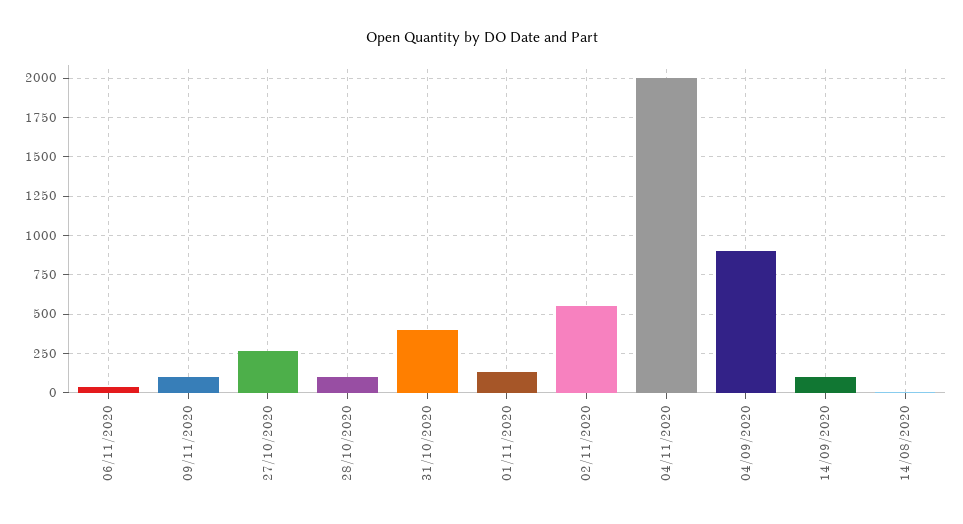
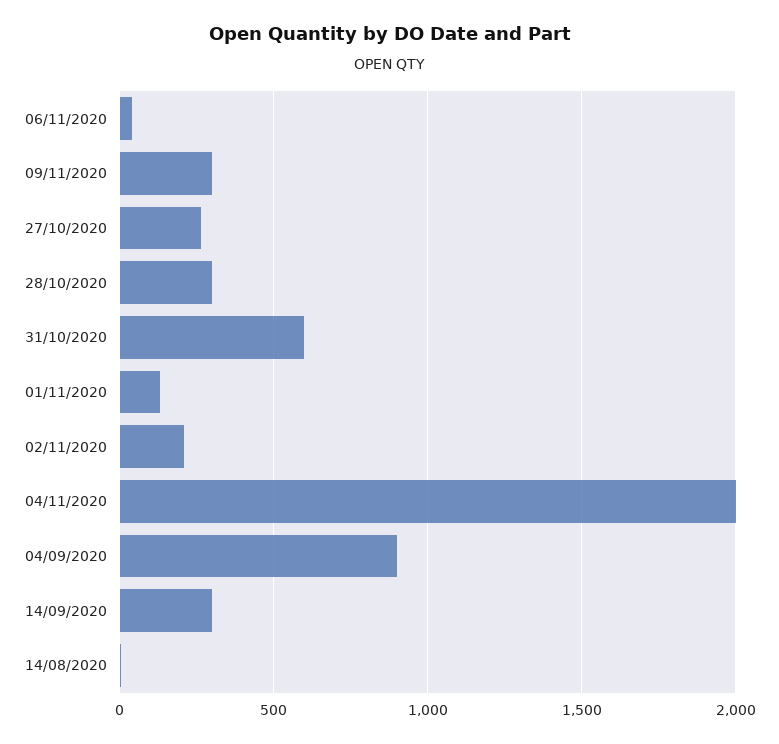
  {
    "06/11/2020": 50,
-   "09/11/2020": 100,
+   "09/11/2020": 300,
    "27/10/2020": 250,
-   "28/10/2020": 100,
+   "28/10/2020": 300,
-   "31/10/2020": 400,
+   "31/10/2020": 600,
    "01/11/2020": 150,
-   "02/11/2020": 550,
+   "02/11/2020": 200,
    "04/11/2020": 2000,
    "04/09/2020": 900,
-   "14/09/2020": 100,
+   "14/09/2020": 300,
    "14/08/2020": 0
  }

